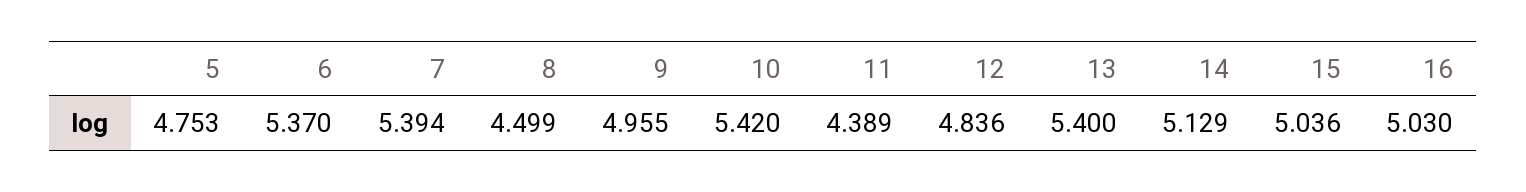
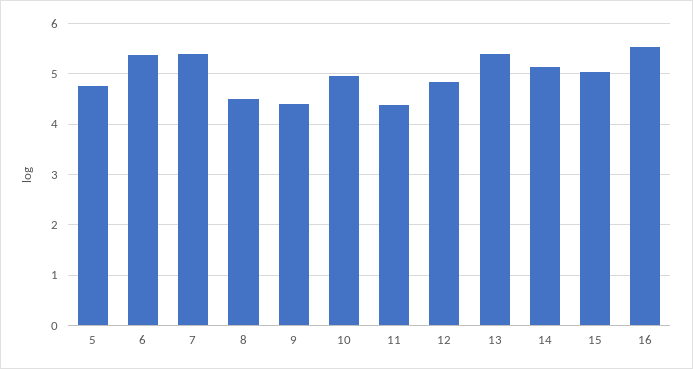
  {
    "5": 4.753,
    "6": 5.37,
    "7": 5.394,
    "8": 4.499,
-   "9": 4.955,
+   "9": 4.4,
-   "10": 5.42,
+   "10": 5,
    "11": 4.389,
    "12": 4.836,
    "13": 5.4,
    "14": 5.129,
    "15": 5.036,
-   "16": 5.03
+   "16": 5.6
  }

